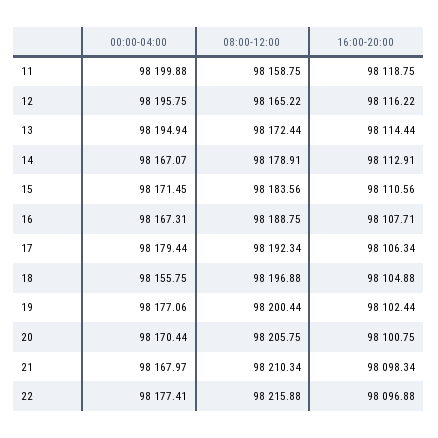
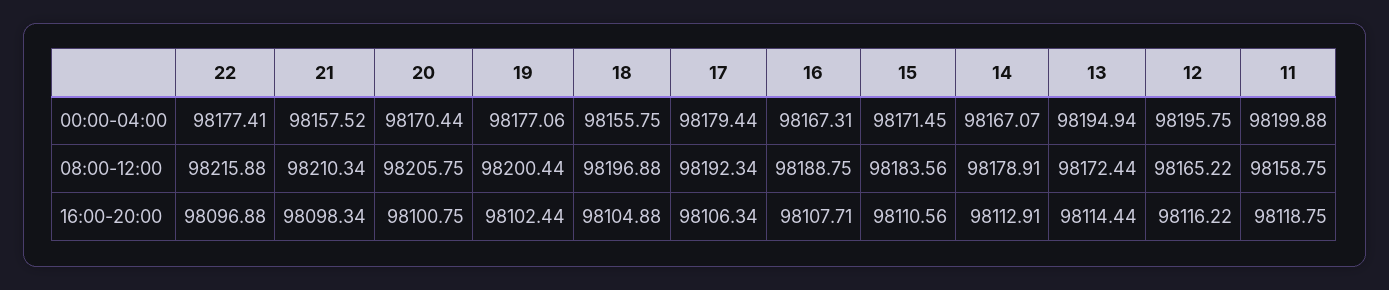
  {
    "00:00-04:00": {
      "11": 98199.88,
      "12": 98195.75,
      "13": 98194.94,
      "14": 98167.07,
      "15": 98171.45,
      "16": 98167.31,
      "17": 98179.44,
      "18": 98155.75,
      "19": 98177.06,
      "20": 98170.44,
-     "21": 98167.97,
+     "21": 98157.52,
      "22": 98177.41
    },
    "08:00-12:00": {
      "11": 98158.75,
      "12": 98165.22,
      "13": 98172.44,
      "14": 98178.91,
      "15": 98183.56,
      "16": 98188.75,
      "17": 98192.34,
      "18": 98196.88,
      "19": 98200.44,
      "20": 98205.75,
      "21": 98210.34,
      "22": 98215.88
    },
    "16:00-20:00": {
      "11": 98118.75,
      "12": 98116.22,
      "13": 98114.44,
      "14": 98112.91,
      "15": 98110.56,
      "16": 98107.71,
      "17": 98106.34,
      "18": 98104.88,
      "19": 98102.44,
      "20": 98100.75,
      "21": 98098.34,
      "22": 98096.88
    }
  }

